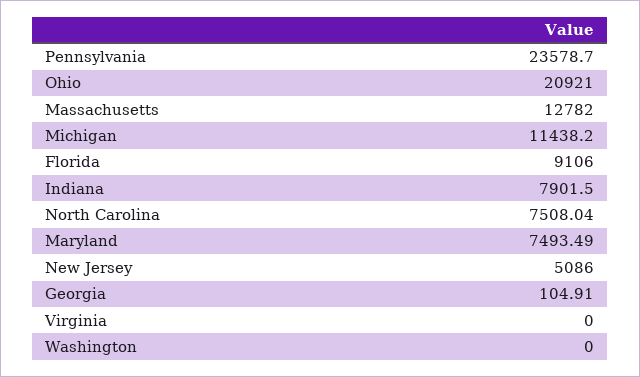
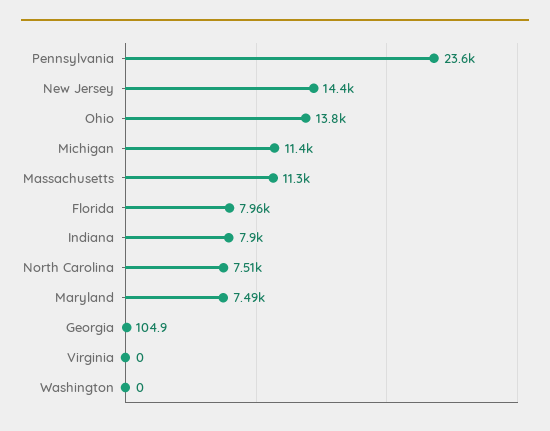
  {
    "Pennsylvania": 23578.7,
-   "Ohio": 20921,
+   "Ohio": 13800,
-   "Massachusetts": 12782,
+   "Massachusetts": 11300,
    "Michigan": 11438.2,
-   "Florida": 9106,
+   "Florida": 7960,
    "Indiana": 7901.5,
    "North Carolina": 7508.04,
    "Maryland": 7493.49,
-   "New Jersey": 5086,
+   "New Jersey": 14400,
    "Georgia": 104.91,
    "Virginia": 0,
    "Washington": 0
  }

